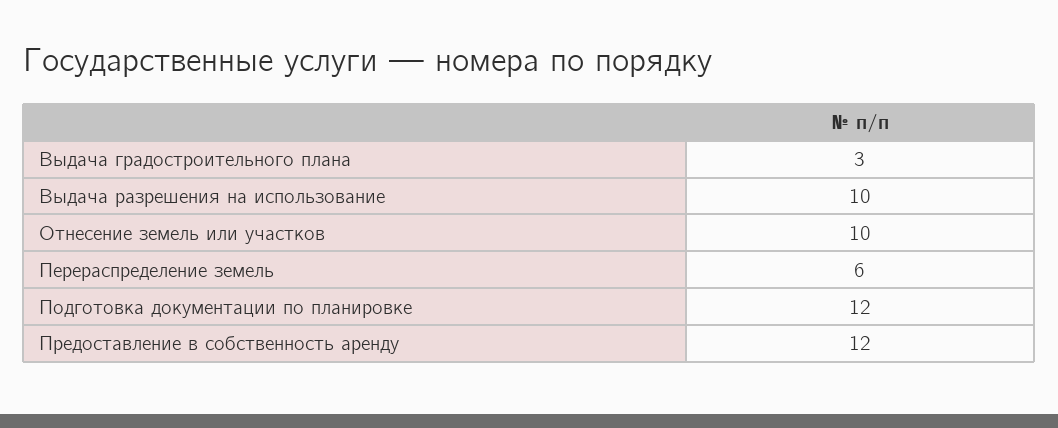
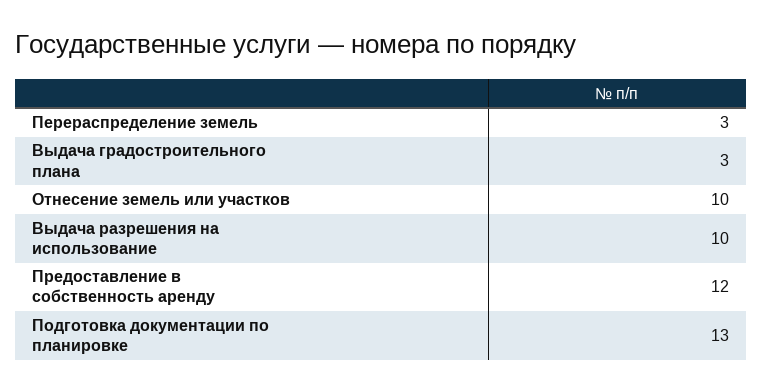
  {
    "Выдача градостроительного плана": 3,
    "Выдача разрешения на использование": 10,
    "Отнесение земель или участков": 10,
-   "Перераспределение земель": 6,
+   "Перераспределение земель": 3,
-   "Подготовка документации по планировке": 12,
+   "Подготовка документации по планировке": 13,
    "Предоставление в собственность аренду": 12
  }

